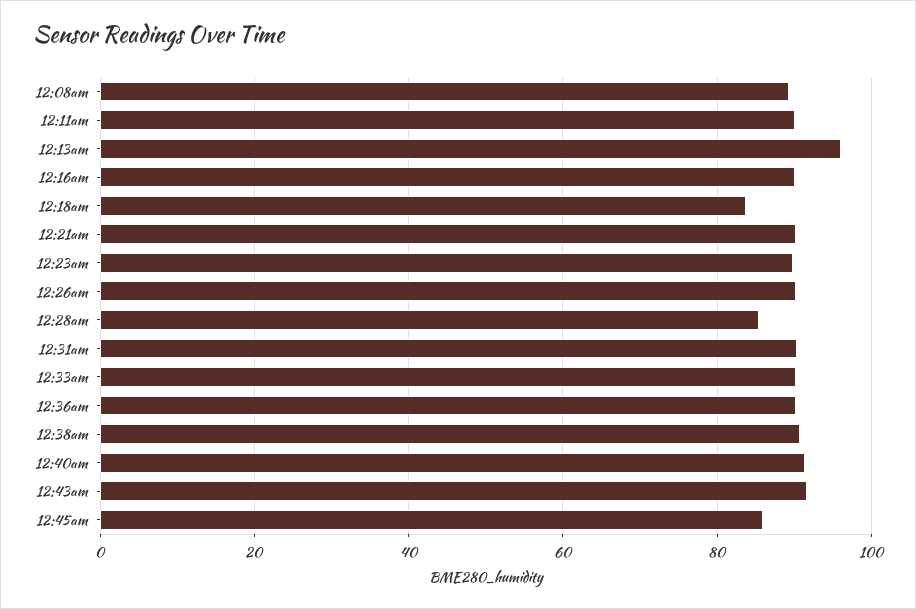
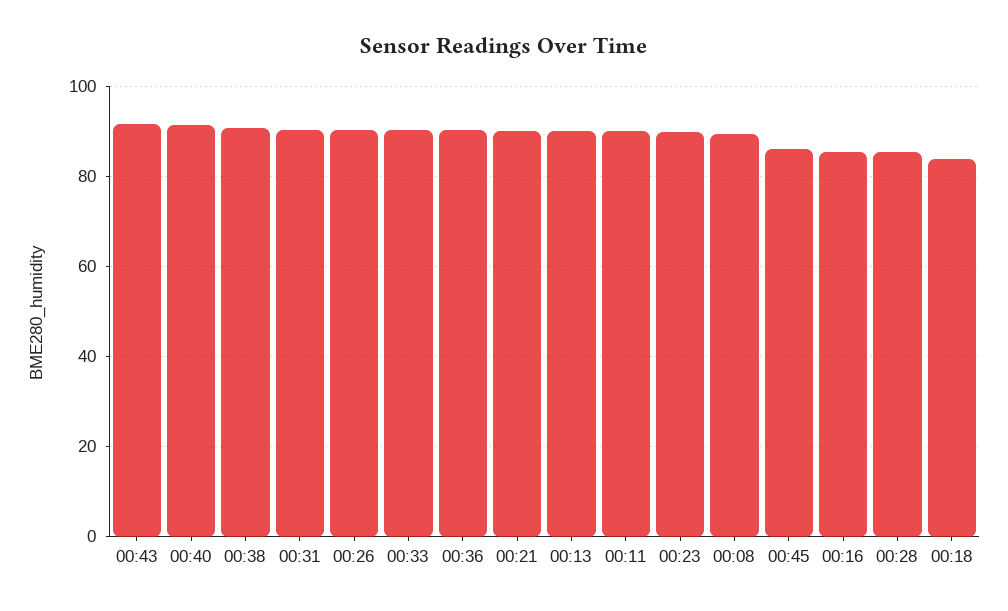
  {
    "12:08am": 90,
    "12:11am": 90,
-   "12:13am": 96,
+   "12:13am": 90,
-   "12:16am": 90,
+   "12:16am": 86,
    "12:18am": 84,
    "12:21am": 90,
    "12:23am": 90,
    "12:26am": 90,
    "12:28am": 86,
    "12:31am": 90,
    "12:33am": 90,
    "12:36am": 90,
    "12:38am": 90,
    "12:40am": 92,
    "12:43am": 92,
    "12:45am": 86
  }

